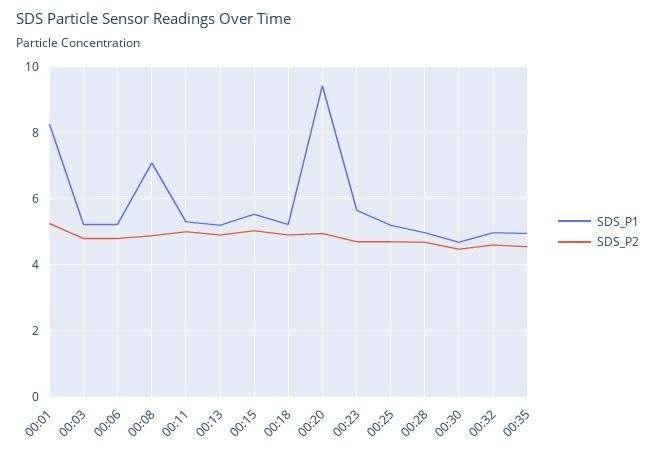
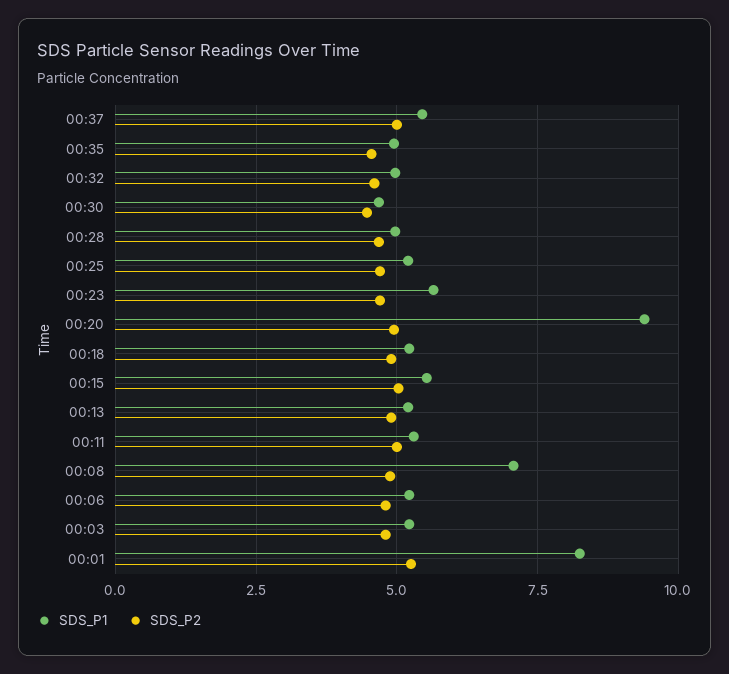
  {
    "SDS_P1": {
      "00:01": 8.2,
      "00:03": 5.2,
      "00:06": 5.2,
      "00:08": 7,
      "00:11": 5.4,
      "00:13": 5.2,
      "00:15": 5.6,
      "00:18": 5.2,
      "00:20": 9.4,
      "00:23": 5.6,
      "00:25": 5.2,
      "00:28": 5,
      "00:30": 4.6,
      "00:32": 5,
-     "00:35": 5
+     "00:35": 5,
+     "00:37": 5.5
    },
    "SDS_P2": {
      "00:01": 5.2,
      "00:03": 4.8,
      "00:06": 4.8,
      "00:08": 4.8,
      "00:11": 5,
      "00:13": 5,
      "00:15": 5,
      "00:18": 5,
      "00:20": 5,
      "00:23": 4.8,
      "00:25": 4.8,
      "00:28": 4.6,
      "00:30": 4.4,
      "00:32": 4.6,
-     "00:35": 4.6
+     "00:35": 4.6,
+     "00:37": 5
    }
  }

